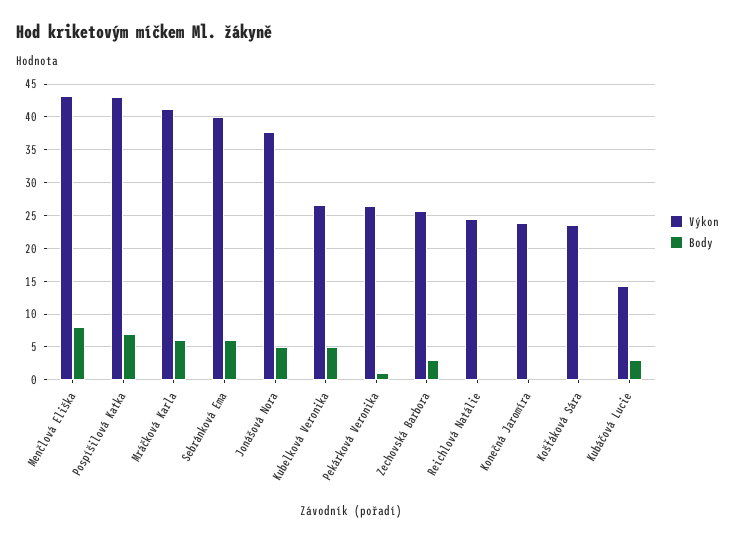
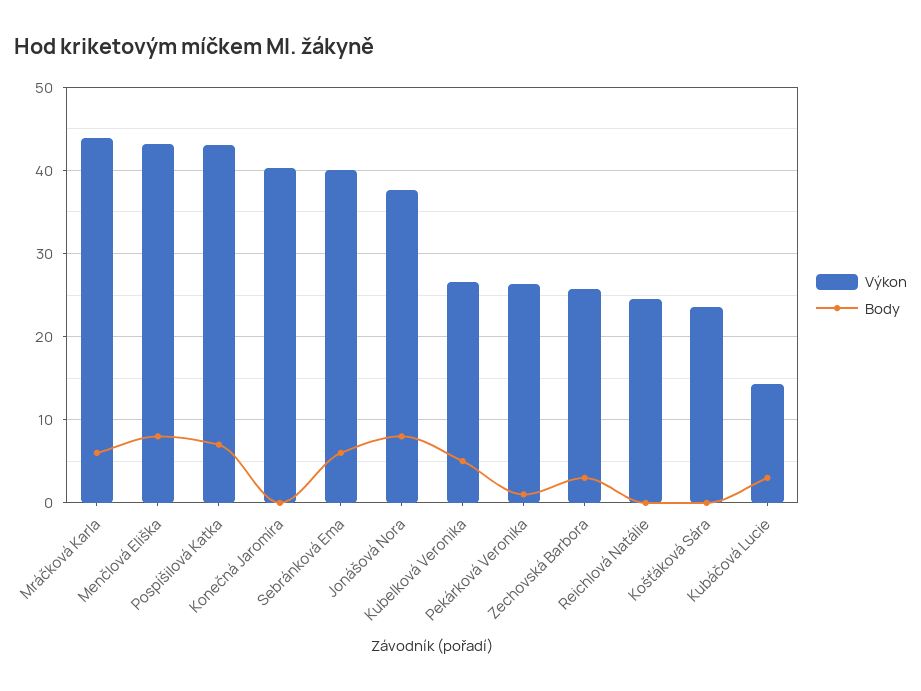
  {
    "Výkon": {
      "Menčlová Eliška": 43,
      "Pospíšilová Katka": 43,
-     "Mráčková Karla": 41,
+     "Mráčková Karla": 44,
      "Sebránková Ema": 40,
      "Jonášová Nora": 38,
      "Kubelková Veronika": 27,
      "Pekárková Veronika": 26,
      "Zechovská Barbora": 26,
      "Reichlová Natálie": 24,
-     "Konečná Jaromíra": 24,
+     "Konečná Jaromíra": 40,
      "Košťáková Sára": 24,
      "Kubáčová Lucie": 14
    },
    "Body": {
      "Menčlová Eliška": 8,
      "Pospíšilová Katka": 7,
      "Mráčková Karla": 6,
      "Sebránková Ema": 6,
-     "Jonášová Nora": 5,
+     "Jonášová Nora": 8,
      "Kubelková Veronika": 5,
      "Pekárková Veronika": 1,
      "Zechovská Barbora": 3,
      "Reichlová Natálie": 0,
      "Konečná Jaromíra": 0,
      "Košťáková Sára": 0,
      "Kubáčová Lucie": 3
    }
  }

